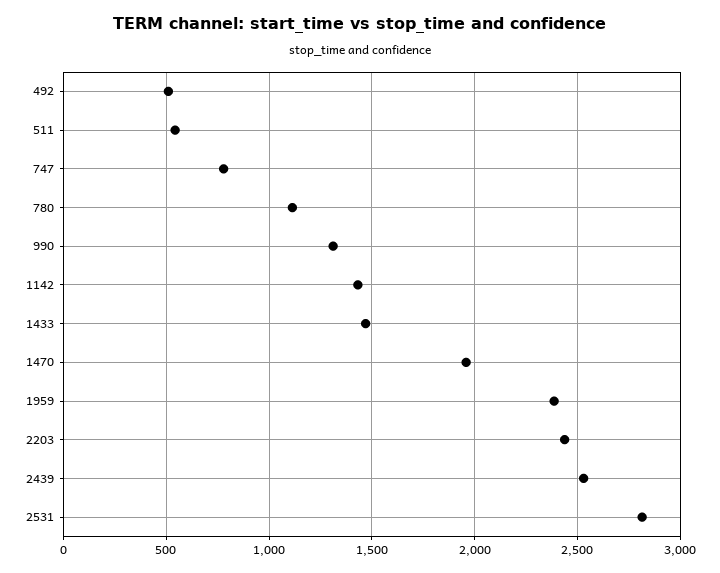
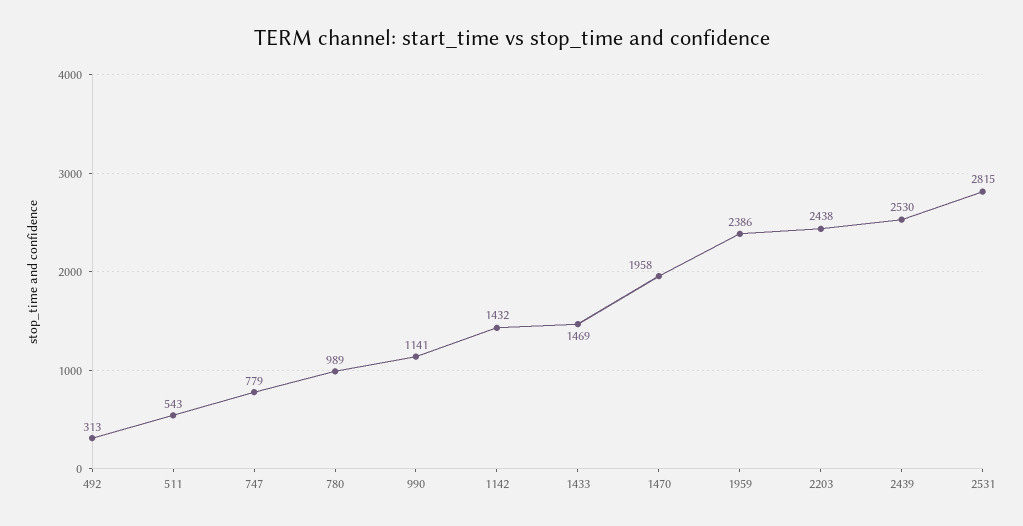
  {
-   "492": 500,
+   "492": 313,
    "511": 543,
    "747": 779,
-   "780": 1100,
+   "780": 989,
-   "990": 1300,
+   "990": 1141,
    "1142": 1432,
    "1433": 1469,
    "1470": 1958,
    "1959": 2386,
    "2203": 2438,
    "2439": 2530,
    "2531": 2815
  }

